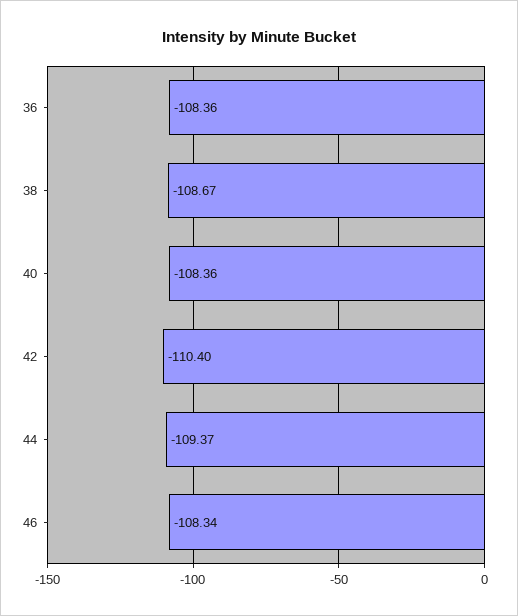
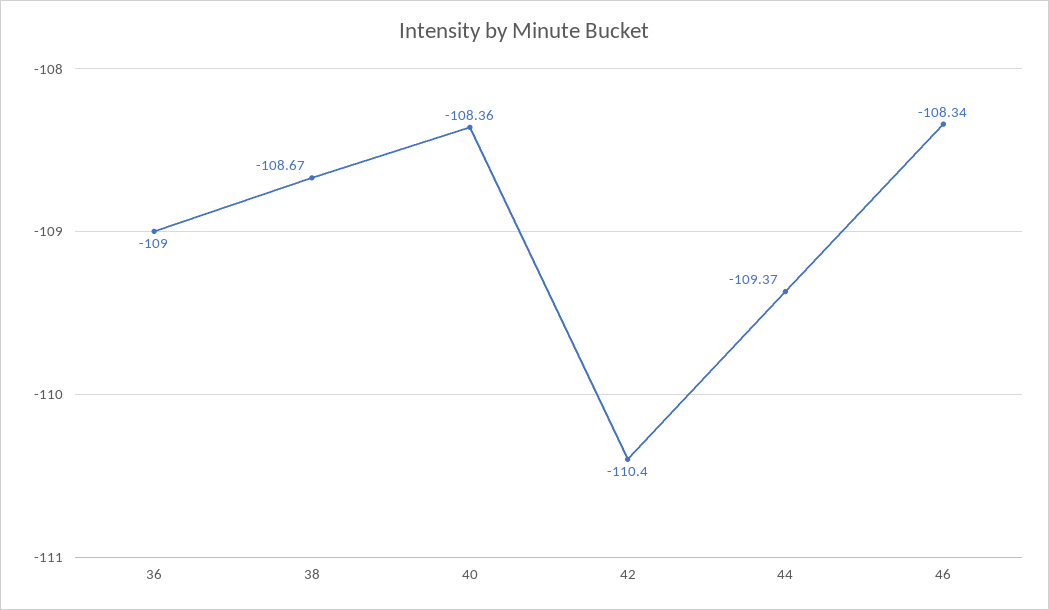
  {
-   "36": -108.36,
+   "36": -109,
    "38": -108.67,
    "40": -108.36,
    "42": -110.4,
    "44": -109.37,
    "46": -108.34
  }

